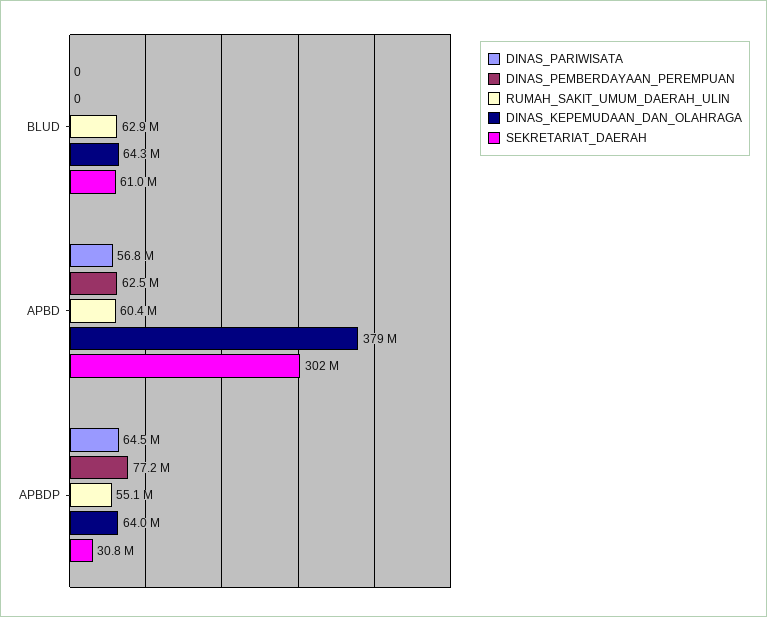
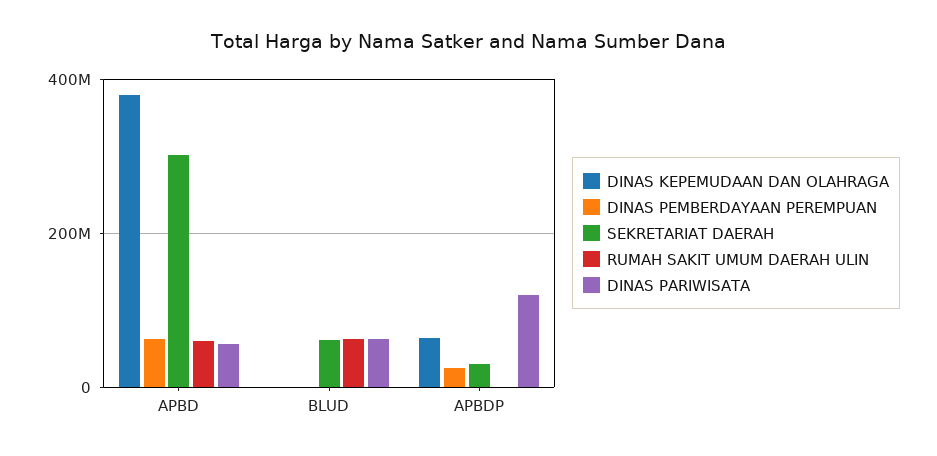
  {
    "DINAS_PARIWISATA": {
-     "BLUD": 0,
+     "BLUD": 60000000,
      "APBD": 56800000,
-     "APBDP": 64500000
+     "APBDP": 120000000
    },
    "DINAS_PEMBERDAYAAN_PEREMPUAN": {
      "BLUD": 0,
      "APBD": 62500000,
-     "APBDP": 77200000
+     "APBDP": 20000000
    },
    "RUMAH_SAKIT_UMUM_DAERAH_ULIN": {
      "BLUD": 62900000,
      "APBD": 60400000,
-     "APBDP": 55100000
+     "APBDP": 0
    },
    "DINAS_KEPEMUDAAN_DAN_OLAHRAGA": {
-     "BLUD": 64300000,
+     "BLUD": 0,
      "APBD": 379000000,
      "APBDP": 64000000
    },
    "SEKRETARIAT_DAERAH": {
      "BLUD": 61000000,
      "APBD": 302000000,
      "APBDP": 30800000
    }
  }

